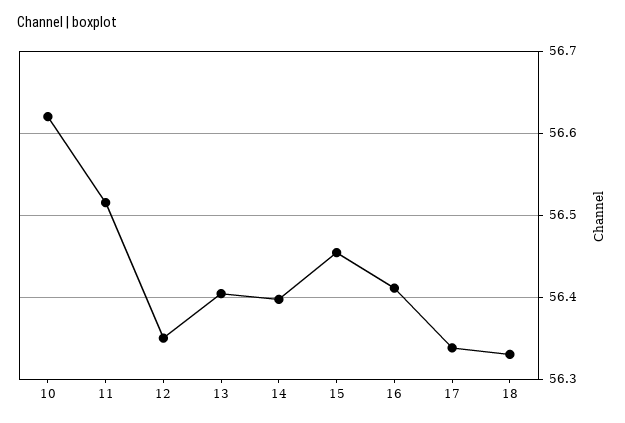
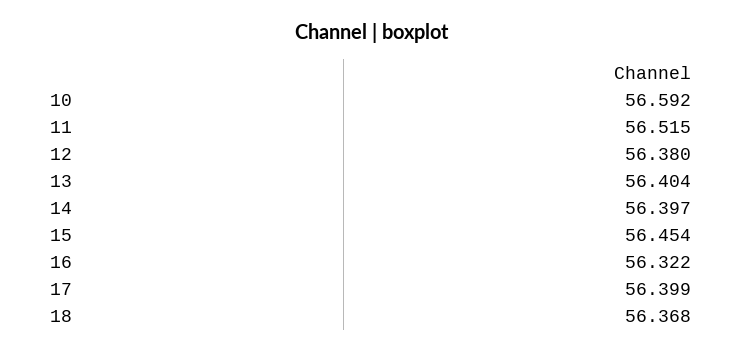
  {
-   "10": 56.62,
+   "10": 56.592,
    "11": 56.515,
-   "12": 56.35,
+   "12": 56.38,
    "13": 56.404,
    "14": 56.397,
    "15": 56.454,
-   "16": 56.41,
+   "16": 56.322,
-   "17": 56.34,
+   "17": 56.399,
-   "18": 56.33
+   "18": 56.368
  }

